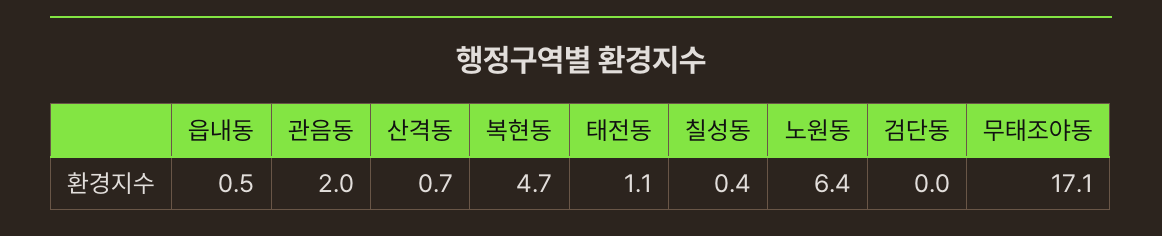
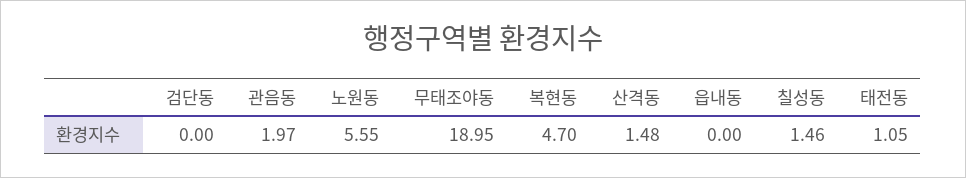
  {
-   "읍내동": 0.5,
+   "읍내동": 0,
    "관음동": 1.97,
-   "산격동": 0.7,
+   "산격동": 1.48,
    "복현동": 4.7,
    "태전동": 1.05,
-   "칠성동": 0.4,
+   "칠성동": 1.46,
-   "노원동": 6.4,
+   "노원동": 5.55,
    "검단동": 0,
-   "무태조야동": 17.1
+   "무태조야동": 18.95
  }

